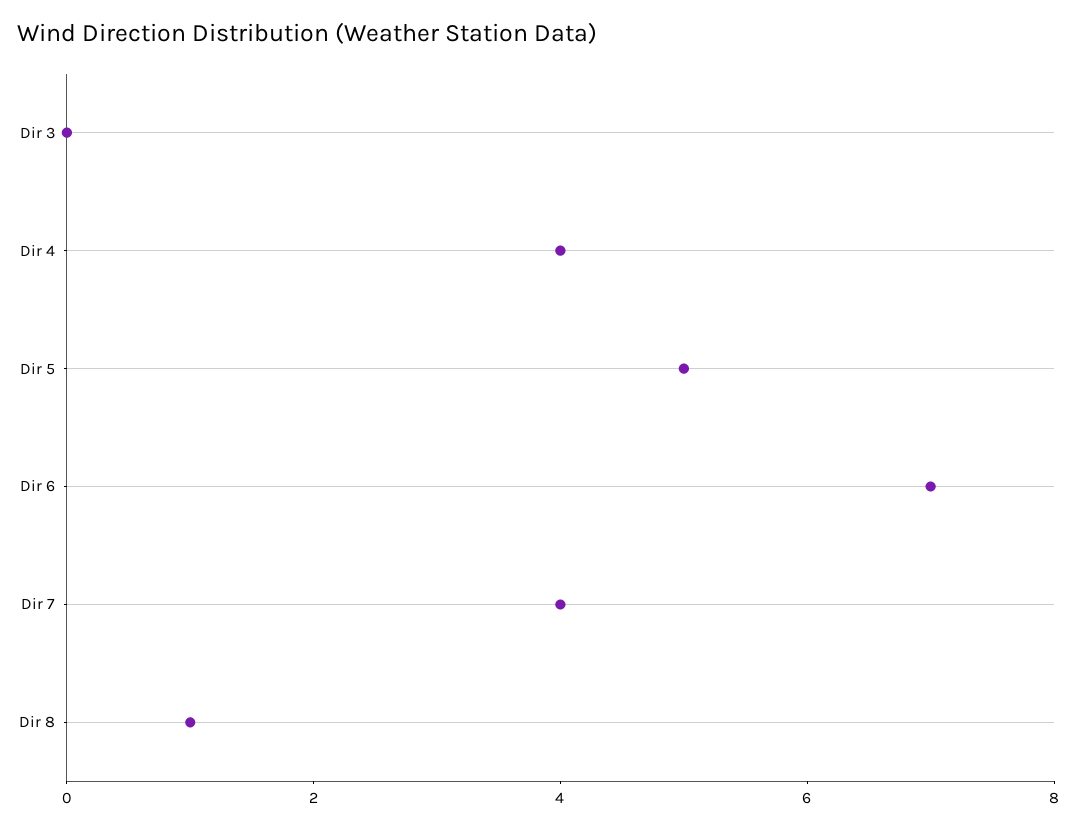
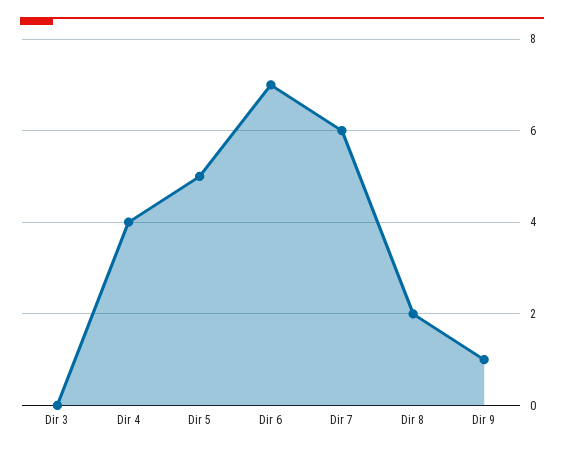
  {
    "Dir 3": 0,
    "Dir 4": 4,
    "Dir 5": 5,
    "Dir 6": 7,
-   "Dir 7": 4,
+   "Dir 7": 6,
-   "Dir 8": 1
+   "Dir 8": 2,
+   "Dir 9": 1
  }

